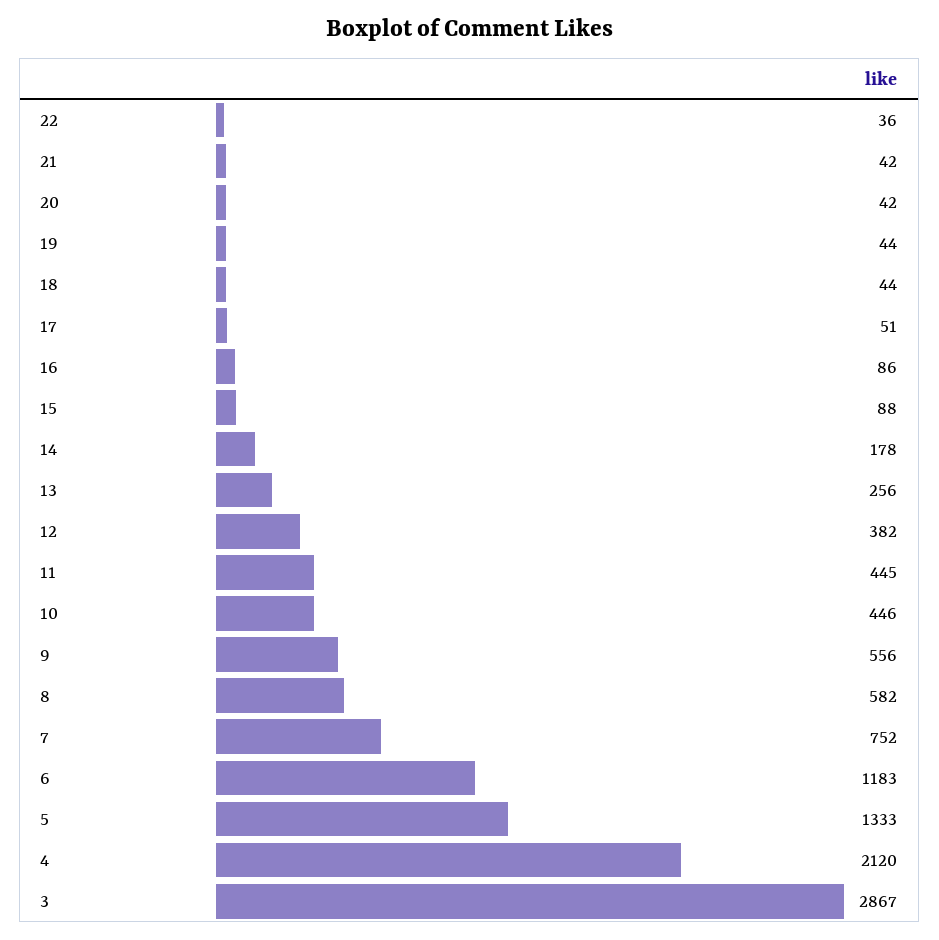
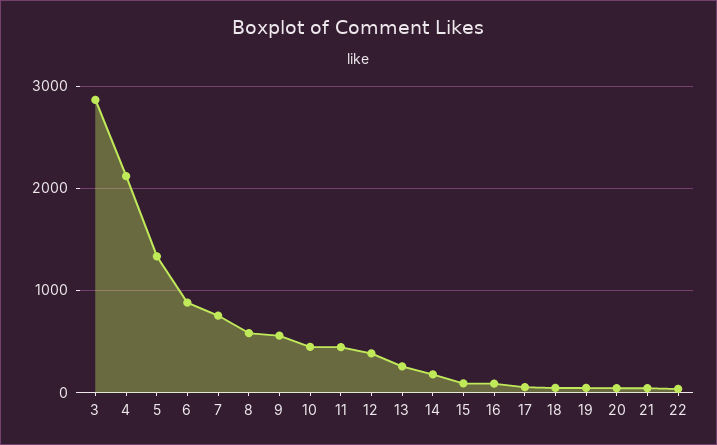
  {
    "22": 36,
    "21": 42,
    "20": 42,
    "19": 44,
    "18": 44,
    "17": 51,
    "16": 86,
    "15": 88,
    "14": 178,
    "13": 256,
    "12": 382,
    "11": 445,
    "10": 446,
    "9": 556,
    "8": 582,
    "7": 752,
-   "6": 1183,
+   "6": 900,
    "5": 1333,
    "4": 2120,
    "3": 2867
  }

